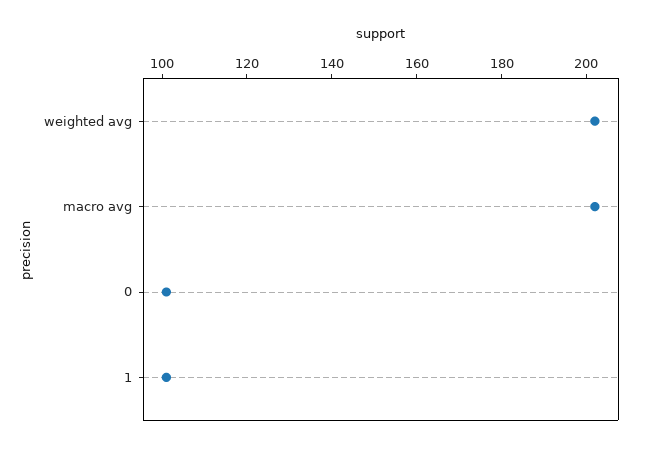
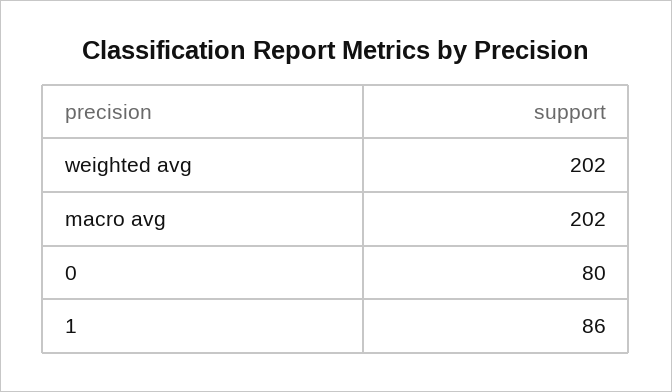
  {
    "weighted avg": 202,
    "macro avg": 202,
-   "0": 100,
+   "0": 80,
-   "1": 100
+   "1": 86
  }

